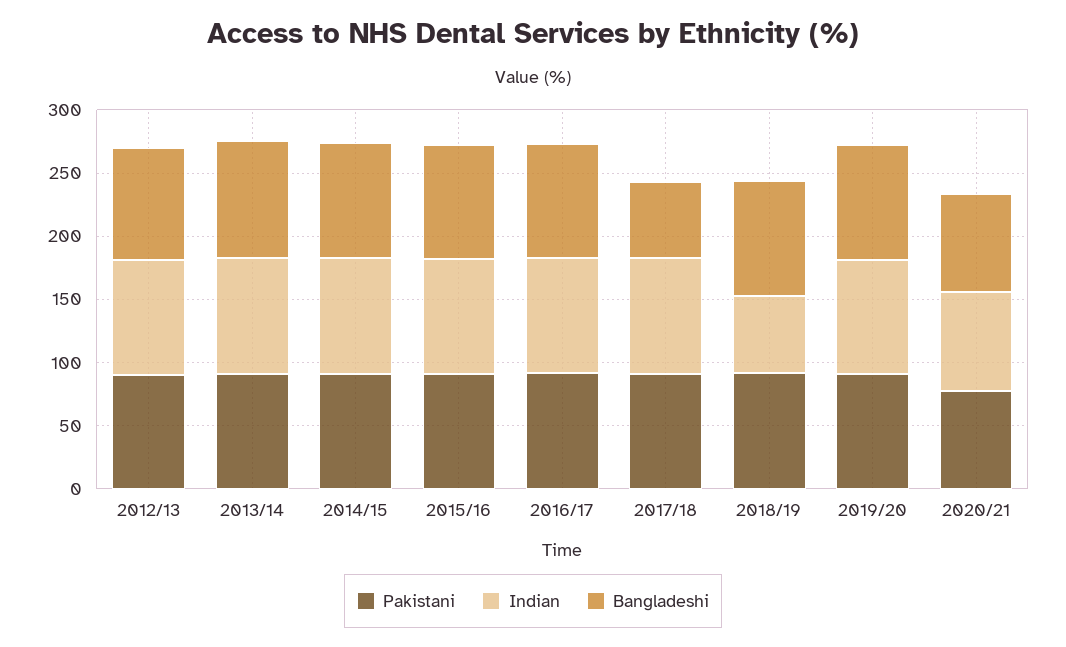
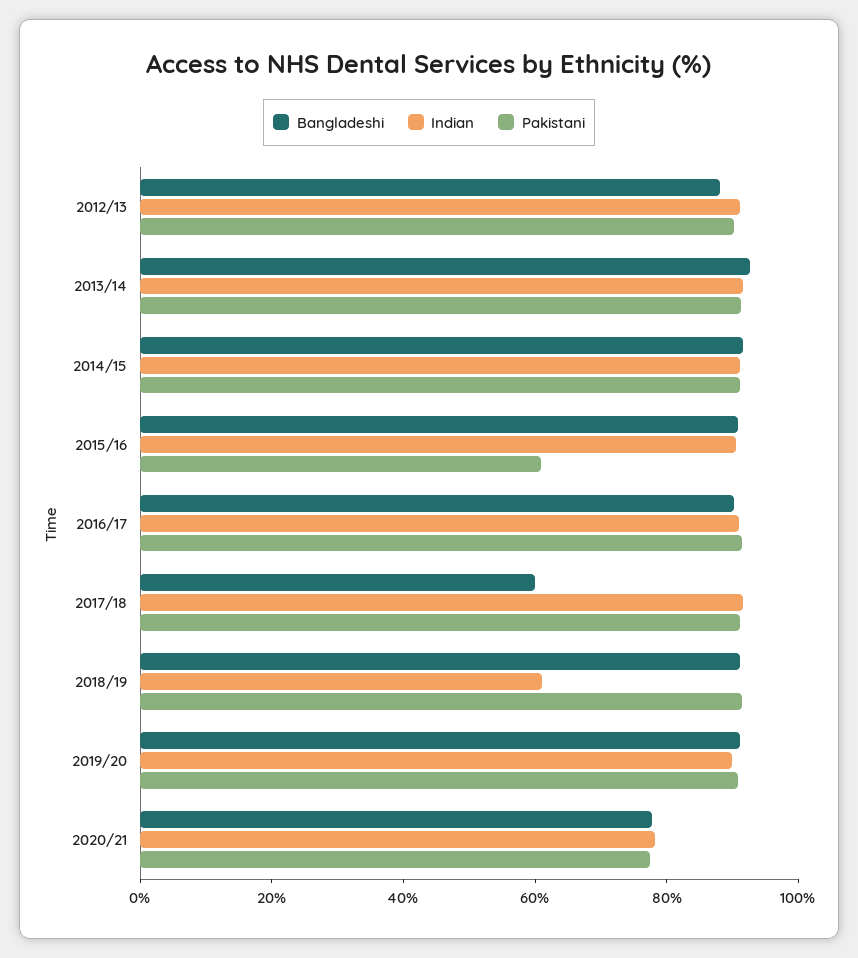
  {
    "Pakistani": {
      "2012/13": 90,
      "2013/14": 90,
      "2014/15": 90,
-     "2015/16": 90,
+     "2015/16": 60,
      "2016/17": 90,
      "2017/18": 90,
      "2018/19": 90,
      "2019/20": 90,
      "2020/21": 80
    },
    "Indian": {
      "2012/13": 90,
      "2013/14": 90,
      "2014/15": 90,
      "2015/16": 90,
      "2016/17": 90,
      "2017/18": 90,
      "2018/19": 60,
      "2019/20": 90,
      "2020/21": 80
    },
    "Bangladeshi": {
      "2012/13": 90,
      "2013/14": 95,
      "2014/15": 90,
      "2015/16": 90,
      "2016/17": 90,
      "2017/18": 60,
      "2018/19": 90,
      "2019/20": 90,
      "2020/21": 80
    }
  }

